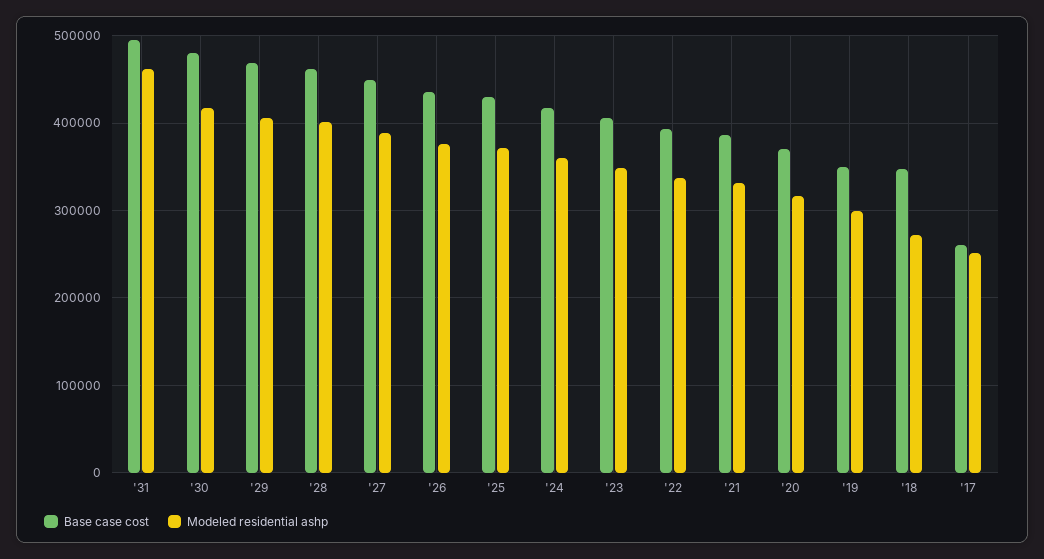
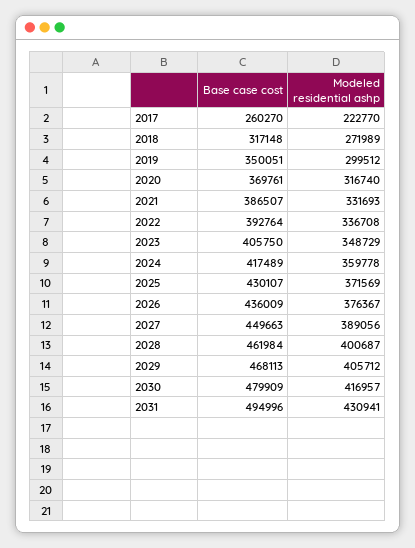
  {
    "Base case cost": {
      "'31": 494996,
      "'30": 479909,
      "'29": 468113,
      "'28": 461984,
      "'27": 449663,
      "'26": 436009,
      "'25": 430107,
      "'24": 417489,
      "'23": 405750,
      "'22": 392764,
      "'21": 386507,
      "'20": 369761,
      "'19": 350051,
-     "'18": 350000,
+     "'18": 317148,
      "'17": 260270
    },
    "Modeled residential ashp": {
-     "'31": 460000,
+     "'31": 430941,
      "'30": 416957,
      "'29": 405712,
      "'28": 400687,
      "'27": 389056,
      "'26": 376367,
      "'25": 371569,
      "'24": 359778,
      "'23": 348729,
      "'22": 336708,
      "'21": 331693,
      "'20": 316740,
      "'19": 299512,
      "'18": 271989,
-     "'17": 250000
+     "'17": 222770
    }
  }

